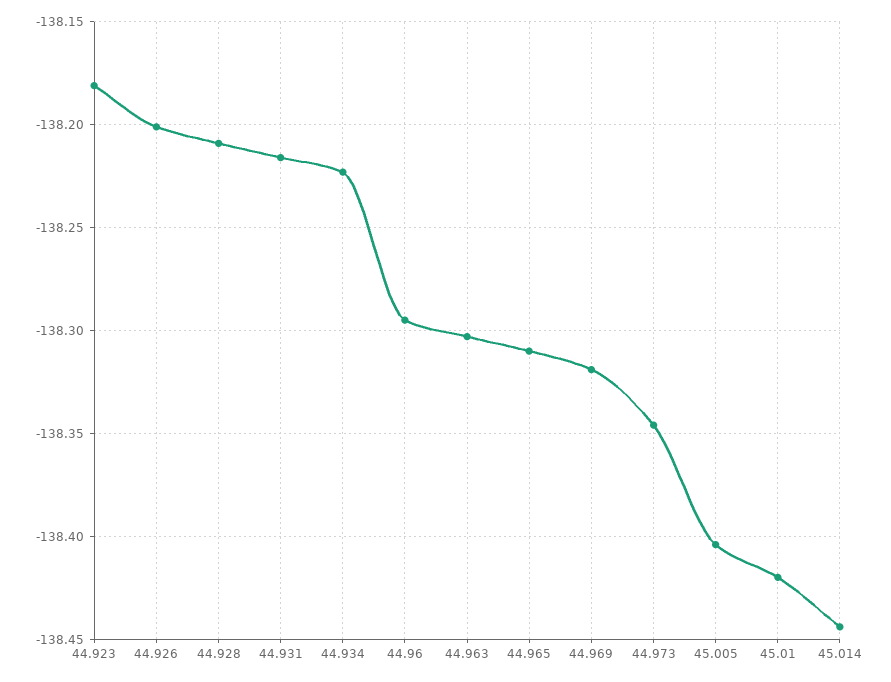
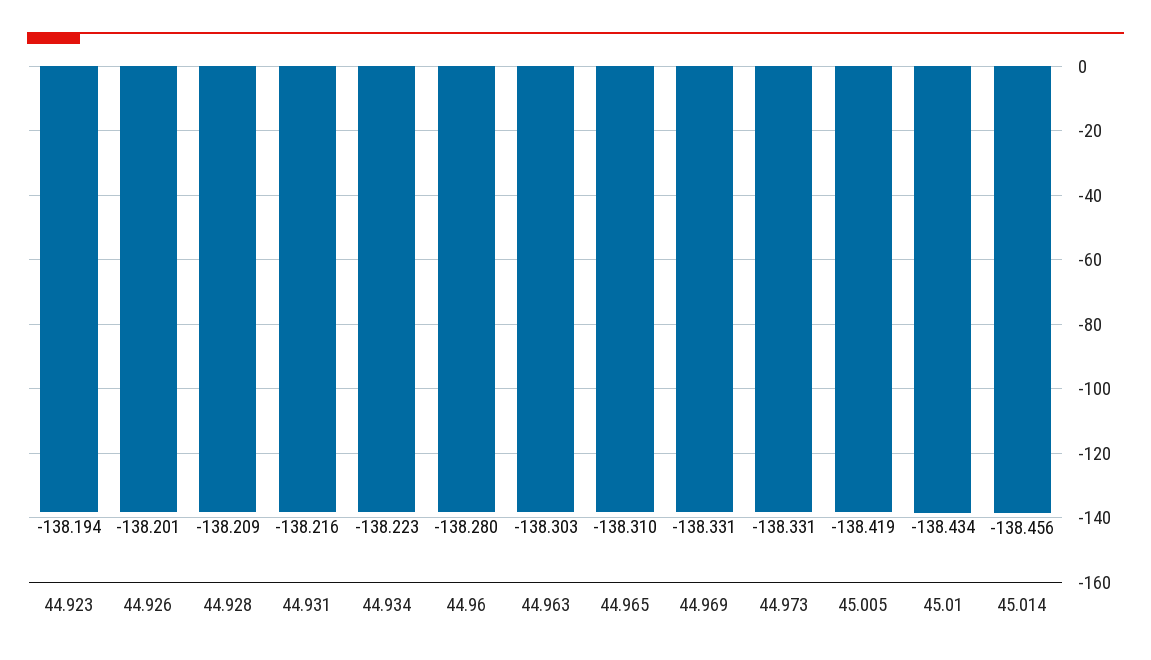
  {
-   "44.923": -138.18,
+   "44.923": -138.194,
    "44.926": -138.201,
    "44.928": -138.209,
    "44.931": -138.216,
    "44.934": -138.223,
-   "44.96": -138.295,
+   "44.96": -138.28,
    "44.963": -138.303,
    "44.965": -138.31,
-   "44.969": -138.32,
+   "44.969": -138.331,
-   "44.973": -138.345,
+   "44.973": -138.331,
-   "45.005": -138.405,
+   "45.005": -138.419,
-   "45.01": -138.42,
+   "45.01": -138.434,
-   "45.014": -138.445
+   "45.014": -138.456
  }

